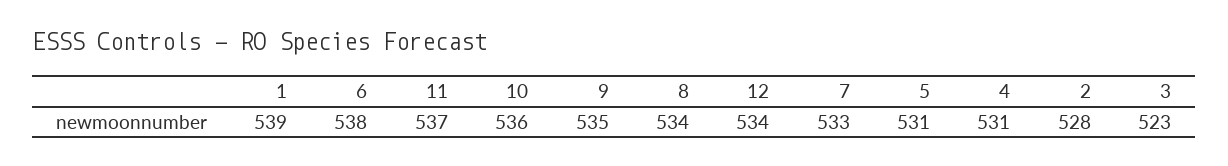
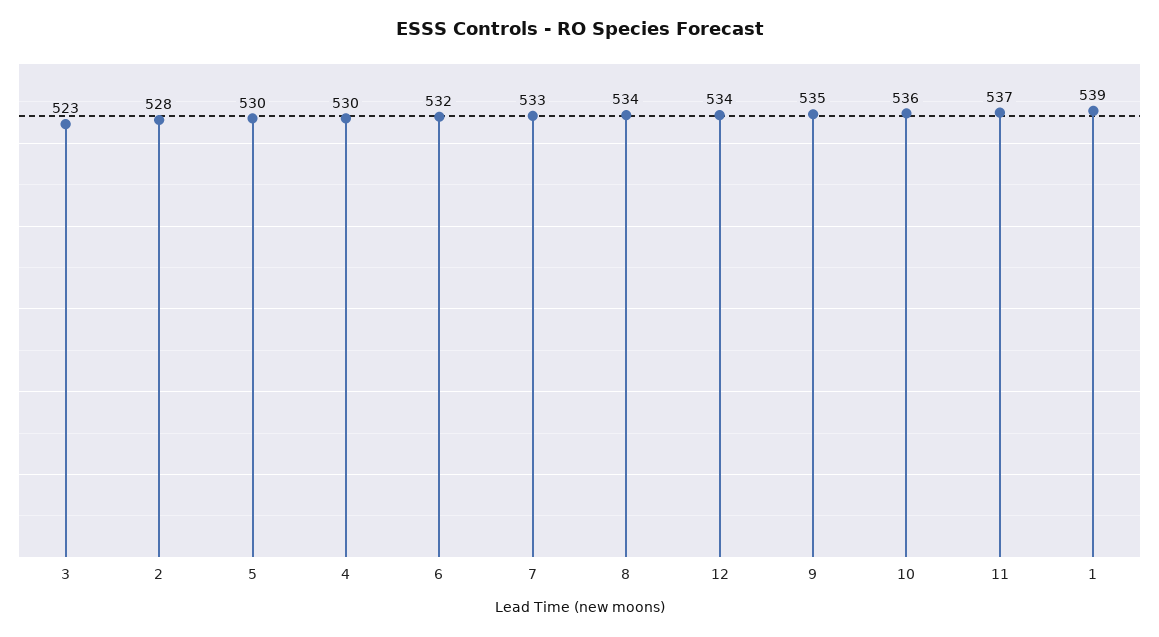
  {
    "1": 539,
-   "6": 538,
+   "6": 532,
    "11": 537,
    "10": 536,
    "9": 535,
    "8": 534,
    "12": 534,
    "7": 533,
-   "5": 531,
+   "5": 530,
-   "4": 531,
+   "4": 530,
    "2": 528,
    "3": 523
  }

